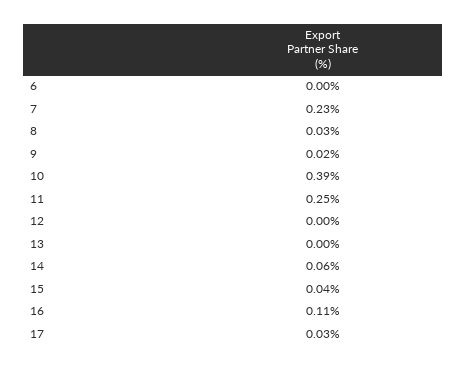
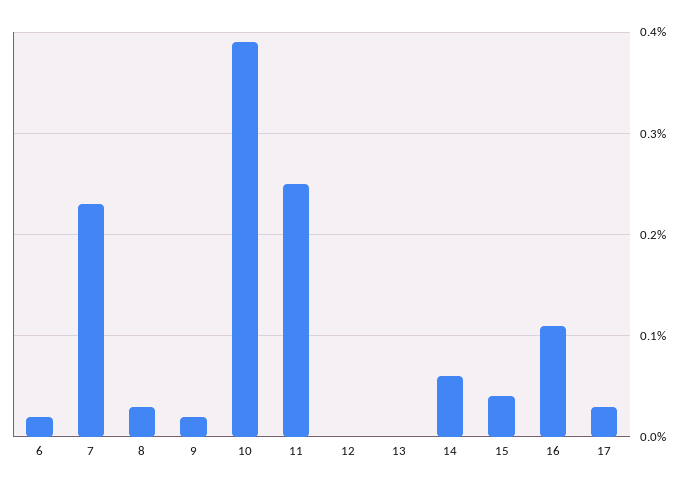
  {
-   "6": 0,
+   "6": 0.02,
    "7": 0.23,
    "8": 0.03,
    "9": 0.02,
    "10": 0.39,
    "11": 0.25,
    "12": 0,
    "13": 0,
    "14": 0.06,
    "15": 0.04,
    "16": 0.11,
    "17": 0.03
  }

